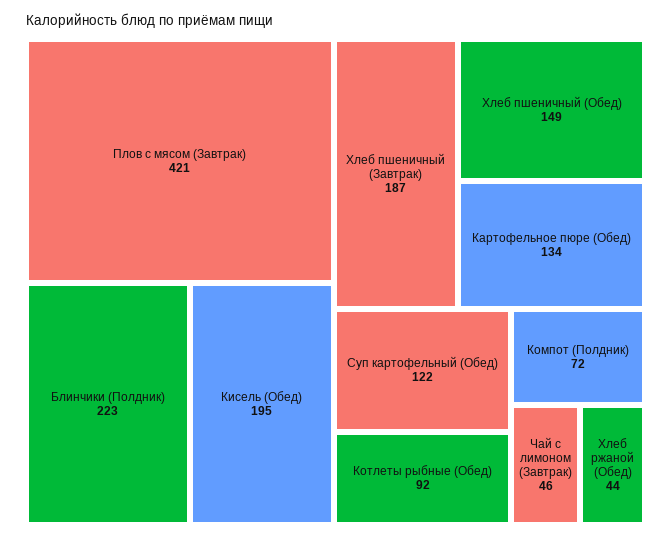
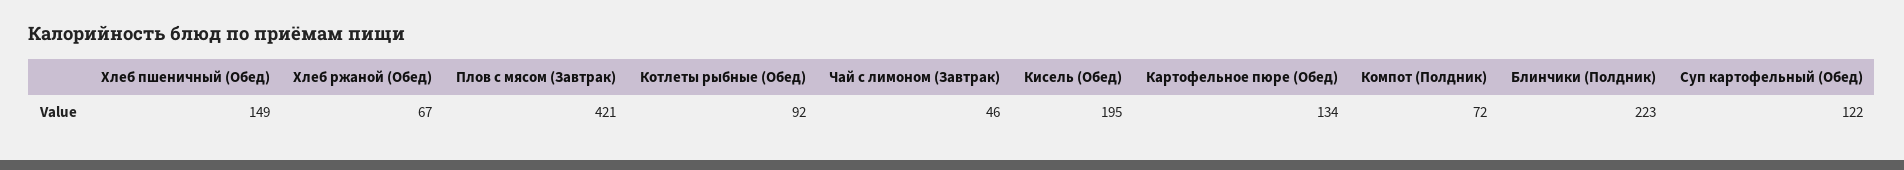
  {
    "Плов с мясом (Завтрак)": 421,
    "Блинчики (Полдник)": 223,
    "Кисель (Обед)": 195,
-   "Хлеб пшеничный (Завтрак)": 187,
    "Хлеб пшеничный (Обед)": 149,
    "Картофельное пюре (Обед)": 134,
    "Суп картофельный (Обед)": 122,
    "Котлеты рыбные (Обед)": 92,
    "Компот (Полдник)": 72,
    "Чай с лимоном (Завтрак)": 46,
-   "Хлеб ржаной (Обед)": 44
+   "Хлеб ржаной (Обед)": 67
  }

